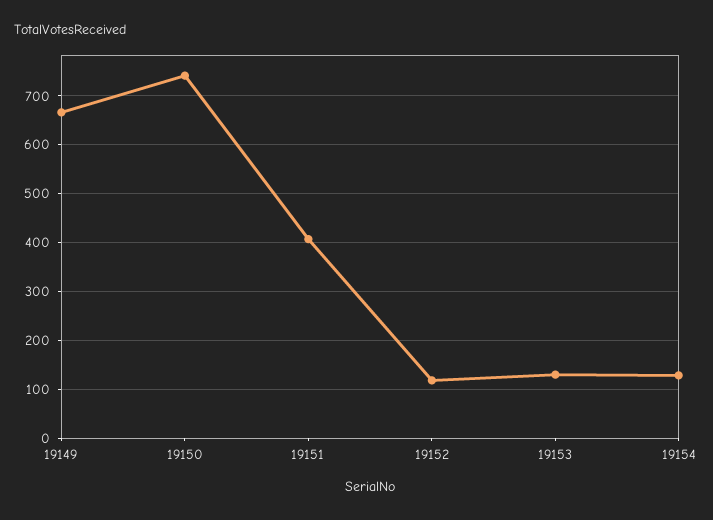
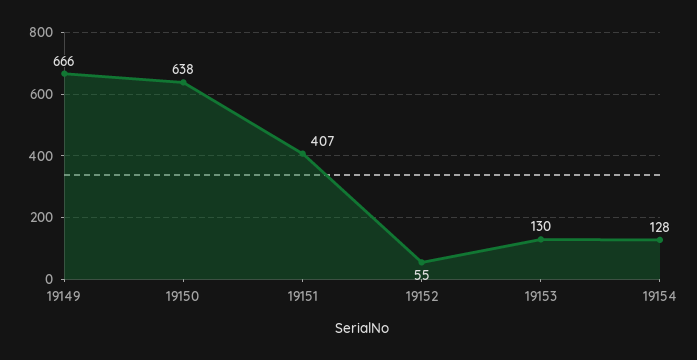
  {
    "19149": 666,
-   "19150": 740,
+   "19150": 638,
    "19151": 407,
-   "19152": 120,
+   "19152": 55,
    "19153": 130,
    "19154": 128
  }

